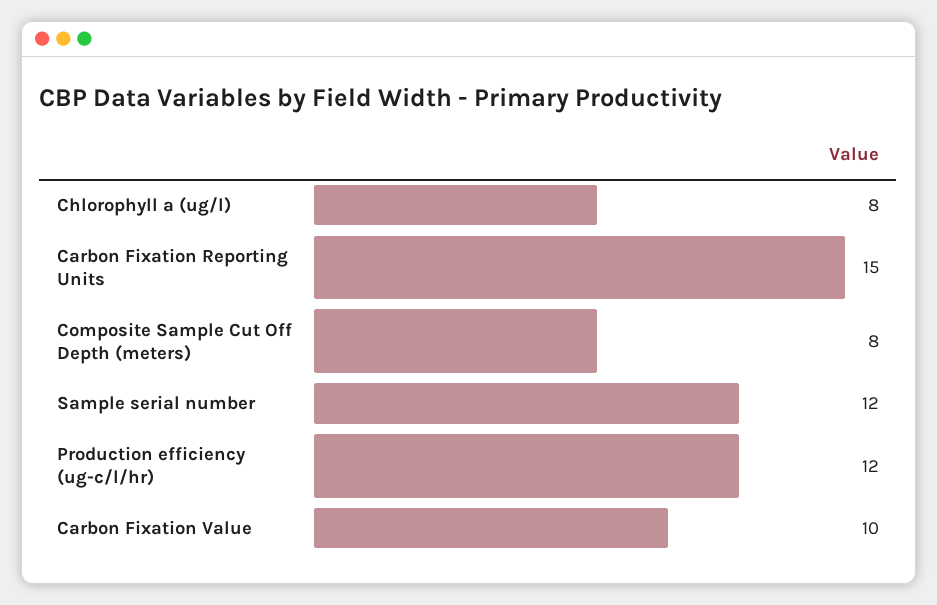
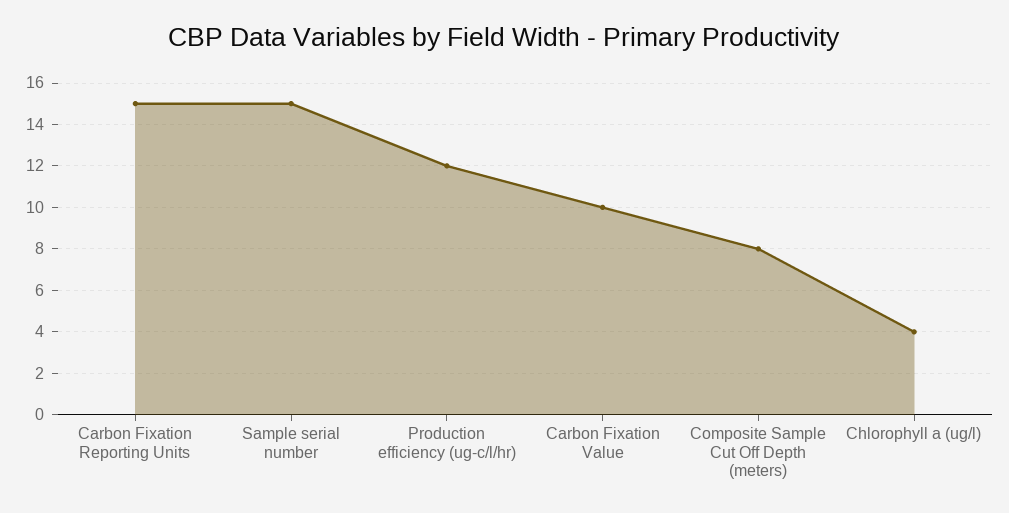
  {
-   "Chlorophyll a (ug/l)": 8,
+   "Chlorophyll a (ug/l)": 4,
    "Carbon Fixation Reporting Units": 15,
    "Composite Sample Cut Off Depth (meters)": 8,
-   "Sample serial number": 12,
+   "Sample serial number": 15,
    "Production efficiency (ug-c/l/hr)": 12,
    "Carbon Fixation Value": 10
  }

